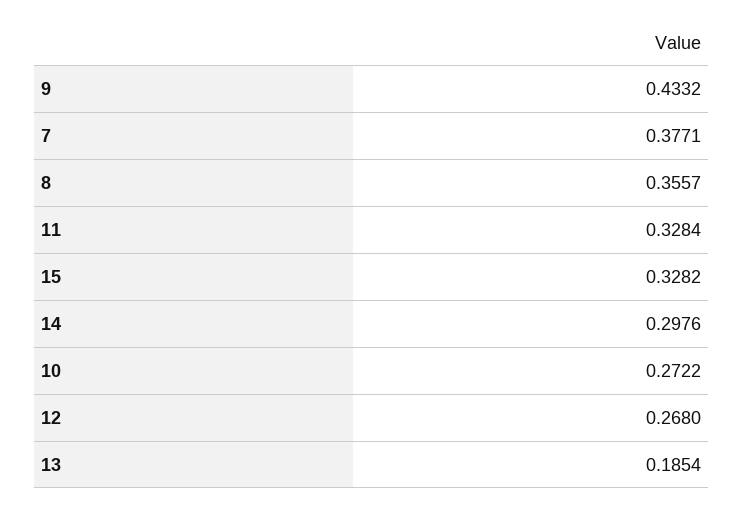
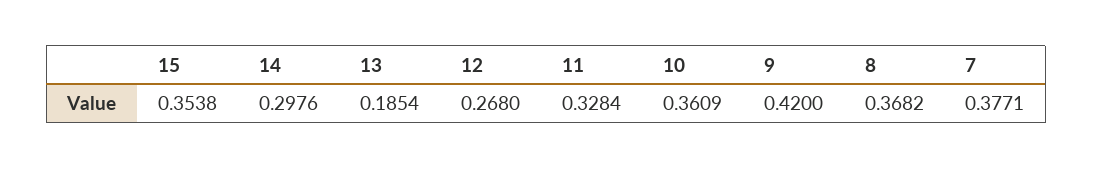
  {
-   "9": 0.4332,
+   "9": 0.42,
    "7": 0.3771,
-   "8": 0.3557,
+   "8": 0.3682,
    "11": 0.3284,
-   "15": 0.3282,
+   "15": 0.3538,
    "14": 0.2976,
-   "10": 0.2722,
+   "10": 0.3609,
    "12": 0.268,
    "13": 0.1854
  }

